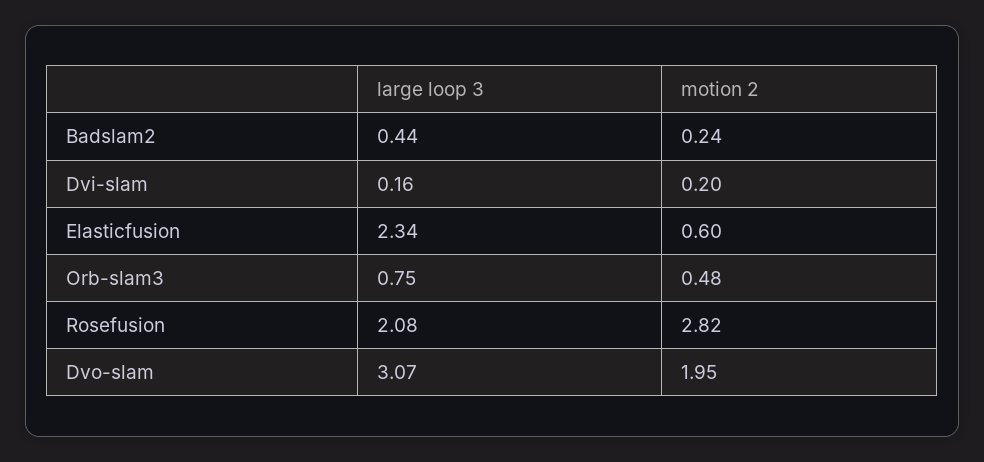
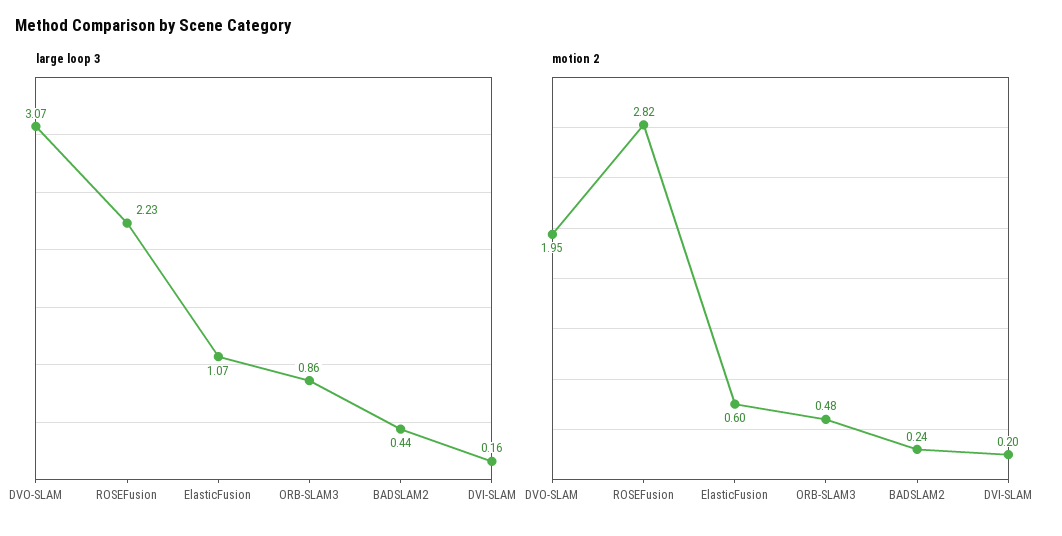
  {
    "large loop 3": {
      "Badslam2": 0.44,
      "Dvi-slam": 0.16,
-     "Elasticfusion": 2.34,
+     "Elasticfusion": 1.07,
-     "Orb-slam3": 0.75,
+     "Orb-slam3": 0.86,
-     "Rosefusion": 2.08,
+     "Rosefusion": 2.23,
      "Dvo-slam": 3.07
    },
    "motion 2": {
      "Badslam2": 0.24,
      "Dvi-slam": 0.2,
      "Elasticfusion": 0.6,
      "Orb-slam3": 0.48,
      "Rosefusion": 2.82,
      "Dvo-slam": 1.95
    }
  }

